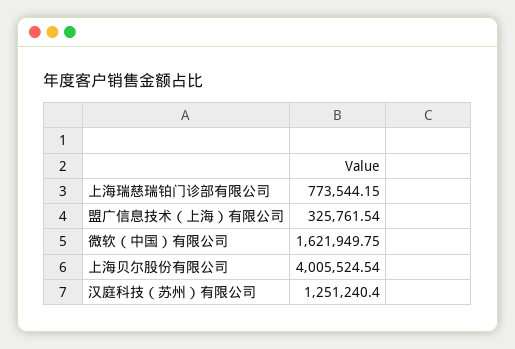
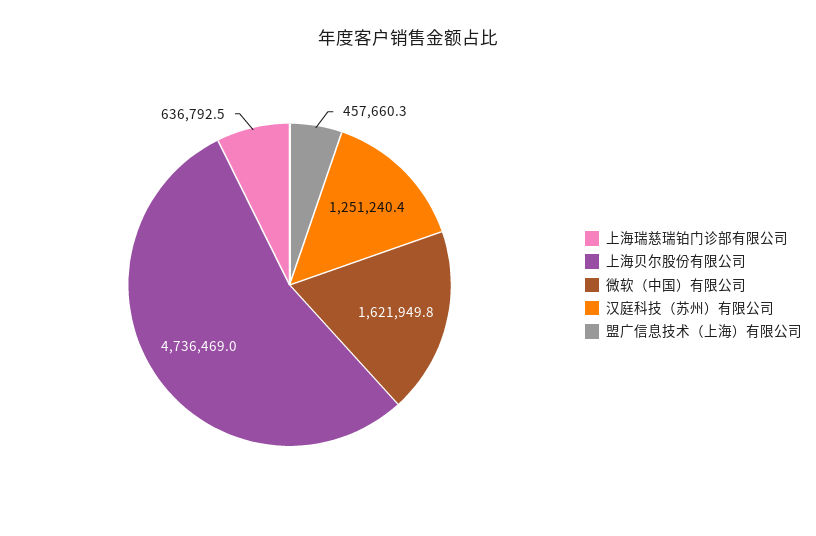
  {
-   "上海瑞慈瑞铂门诊部有限公司": 773544.15,
+   "上海瑞慈瑞铂门诊部有限公司": 636792.5,
-   "盟广信息技术（上海）有限公司": 325761.54,
+   "盟广信息技术（上海）有限公司": 457660.3,
    "微软（中国）有限公司": 1621949.75,
-   "上海贝尔股份有限公司": 4005524.54,
+   "上海贝尔股份有限公司": 4736469,
    "汉庭科技（苏州）有限公司": 1251240.4
  }

